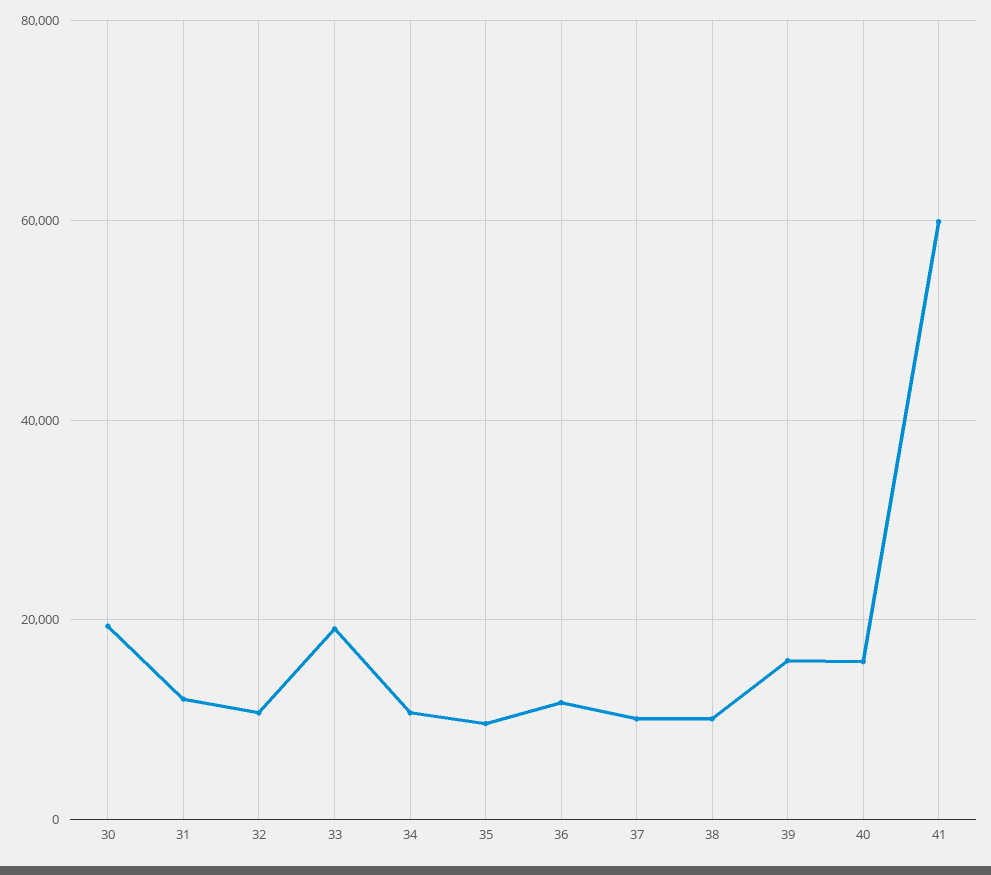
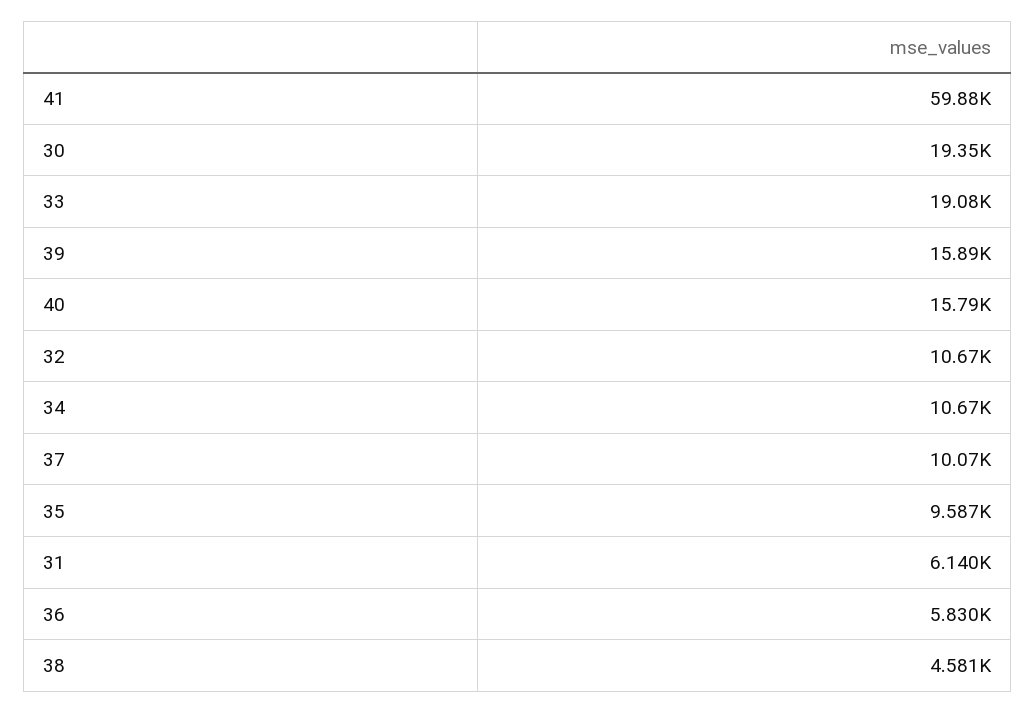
  {
    "30": 19350,
-   "31": 12000,
+   "31": 6140,
    "32": 10670,
    "33": 19080,
    "34": 10670,
    "35": 9587,
-   "36": 12000,
+   "36": 5830,
    "37": 10070,
-   "38": 10000,
+   "38": 4581,
    "39": 15890,
    "40": 15790,
    "41": 59880
  }

